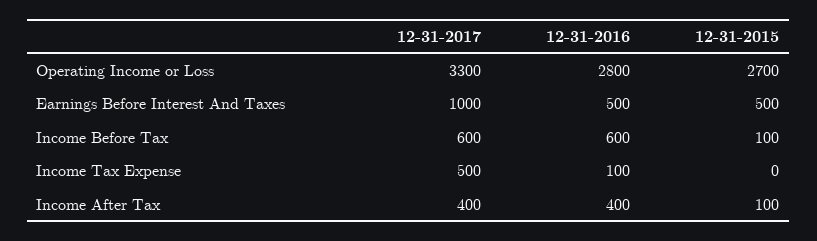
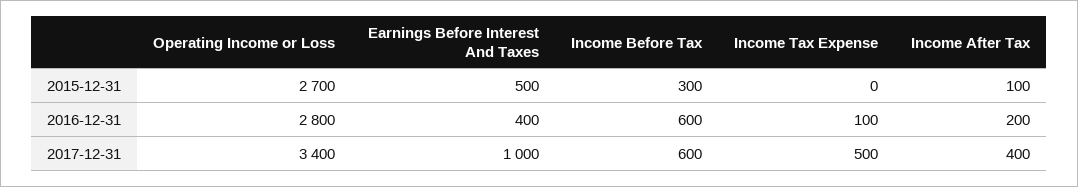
  {
    "12-31-2017": {
-     "Operating Income or Loss": 3300,
+     "Operating Income or Loss": 3400,
      "Earnings Before Interest And Taxes": 1000,
      "Income Before Tax": 600,
      "Income Tax Expense": 500,
      "Income After Tax": 400
    },
    "12-31-2016": {
      "Operating Income or Loss": 2800,
-     "Earnings Before Interest And Taxes": 500,
+     "Earnings Before Interest And Taxes": 400,
      "Income Before Tax": 600,
      "Income Tax Expense": 100,
-     "Income After Tax": 400
+     "Income After Tax": 200
    },
    "12-31-2015": {
      "Operating Income or Loss": 2700,
      "Earnings Before Interest And Taxes": 500,
-     "Income Before Tax": 100,
+     "Income Before Tax": 300,
      "Income Tax Expense": 0,
      "Income After Tax": 100
    }
  }

